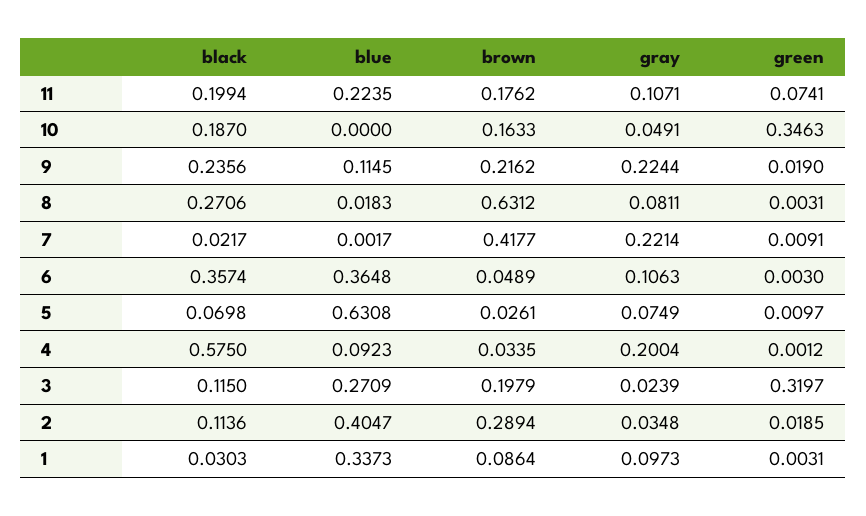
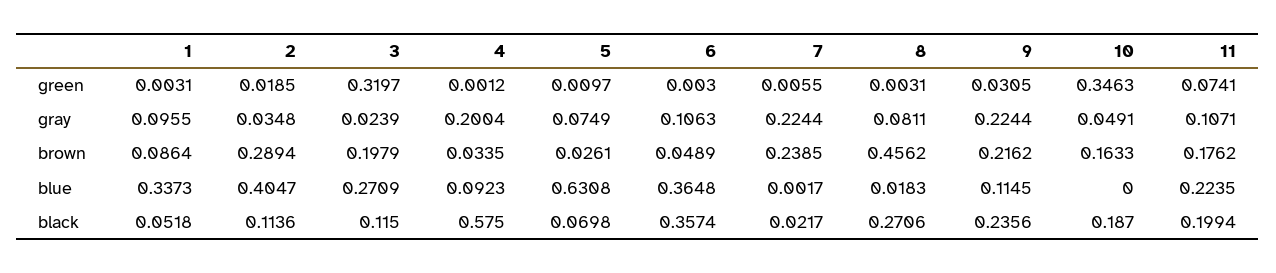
  {
    "black": {
      "11": 0.1994,
      "10": 0.187,
      "9": 0.2356,
      "8": 0.2706,
      "7": 0.0217,
      "6": 0.3574,
      "5": 0.0698,
      "4": 0.575,
      "3": 0.115,
      "2": 0.1136,
-     "1": 0.0303
+     "1": 0.0518
    },
    "blue": {
      "11": 0.2235,
      "10": 0,
      "9": 0.1145,
      "8": 0.0183,
      "7": 0.0017,
      "6": 0.3648,
      "5": 0.6308,
      "4": 0.0923,
      "3": 0.2709,
      "2": 0.4047,
      "1": 0.3373
    },
    "brown": {
      "11": 0.1762,
      "10": 0.1633,
      "9": 0.2162,
-     "8": 0.6312,
+     "8": 0.4562,
-     "7": 0.4177,
+     "7": 0.2385,
      "6": 0.0489,
      "5": 0.0261,
      "4": 0.0335,
      "3": 0.1979,
      "2": 0.2894,
      "1": 0.0864
    },
    "gray": {
      "11": 0.1071,
      "10": 0.0491,
      "9": 0.2244,
      "8": 0.0811,
-     "7": 0.2214,
+     "7": 0.2244,
      "6": 0.1063,
      "5": 0.0749,
      "4": 0.2004,
      "3": 0.0239,
      "2": 0.0348,
-     "1": 0.0973
+     "1": 0.0955
    },
    "green": {
      "11": 0.0741,
      "10": 0.3463,
-     "9": 0.019,
+     "9": 0.0305,
      "8": 0.0031,
-     "7": 0.0091,
+     "7": 0.0055,
      "6": 0.003,
      "5": 0.0097,
      "4": 0.0012,
      "3": 0.3197,
      "2": 0.0185,
      "1": 0.0031
    }
  }

